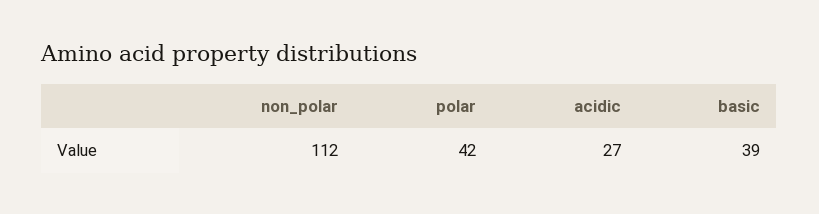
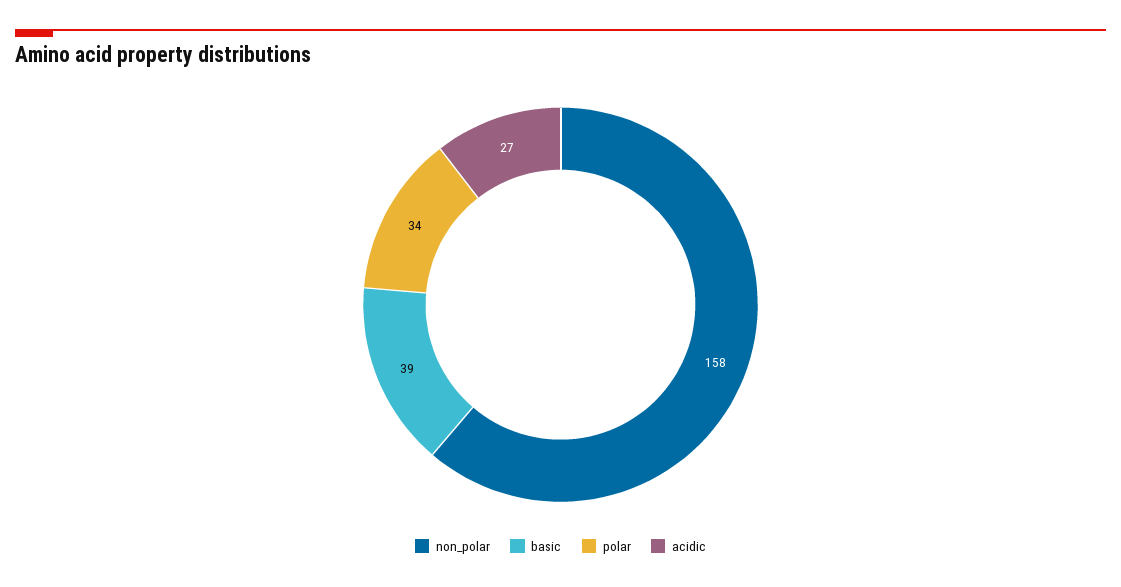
  {
-   "non_polar": 112,
+   "non_polar": 158,
-   "polar": 42,
+   "polar": 34,
    "acidic": 27,
    "basic": 39
  }

